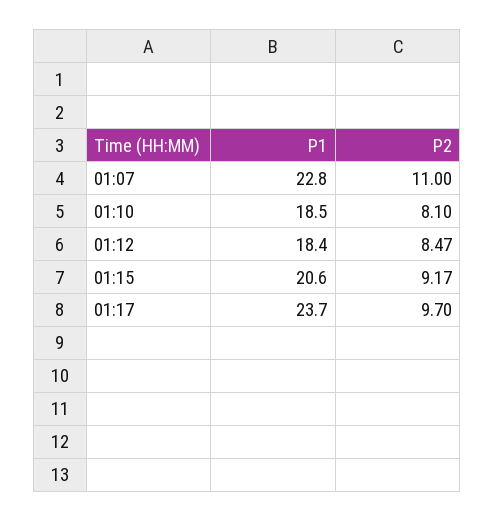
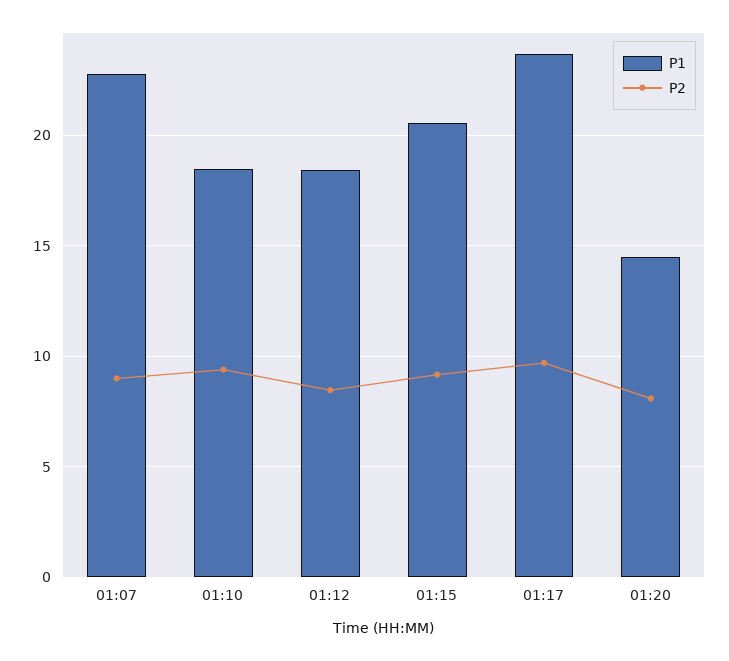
  {
    "P1": {
      "01:07": 22.8,
      "01:10": 18.5,
      "01:12": 18.4,
      "01:15": 20.6,
-     "01:17": 23.7
+     "01:17": 23.7,
+     "01:20": 14.5
    },
    "P2": {
-     "01:07": 11,
+     "01:07": 9,
-     "01:10": 8.1,
+     "01:10": 9.5,
      "01:12": 8.47,
      "01:15": 9.17,
-     "01:17": 9.7
+     "01:17": 9.7,
+     "01:20": 8
    }
  }

